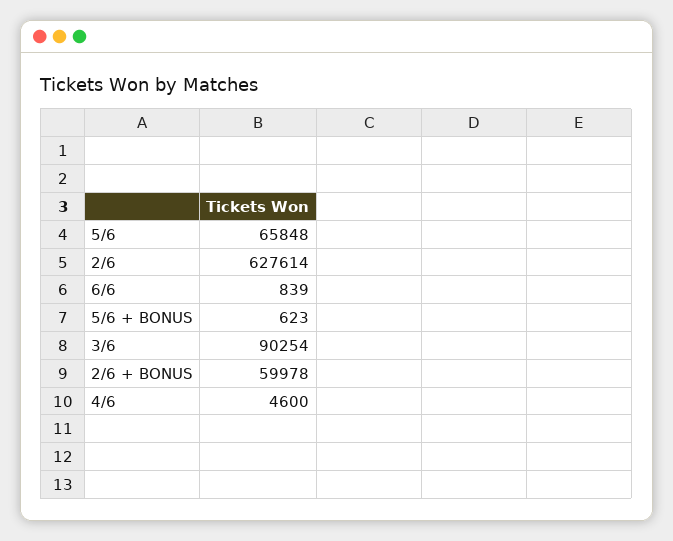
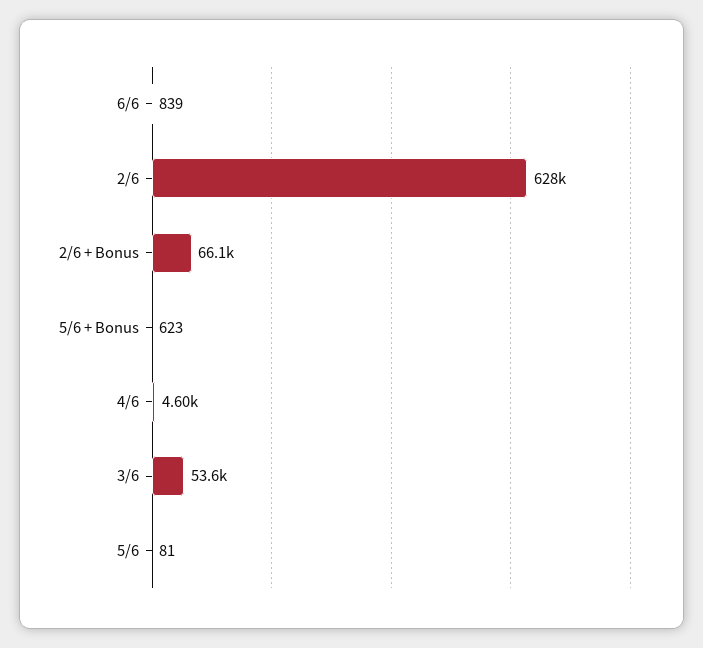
  {
-   "5/6": 65848,
+   "5/6": 81,
    "2/6": 627614,
    "6/6": 839,
    "5/6 + BONUS": 623,
-   "3/6": 90254,
+   "3/6": 53600,
-   "2/6 + BONUS": 59978,
+   "2/6 + BONUS": 66100,
    "4/6": 4600
  }

